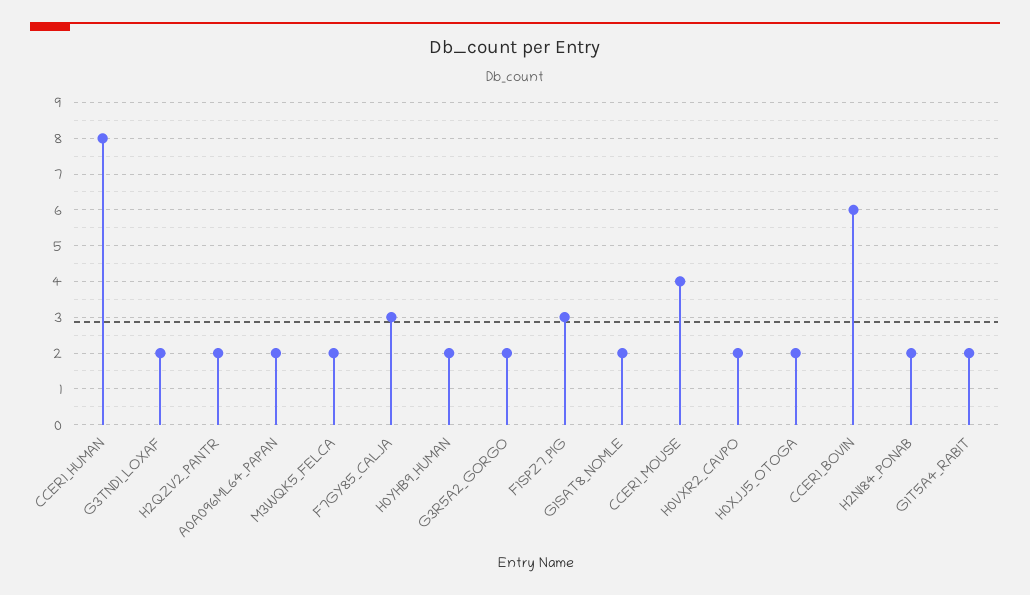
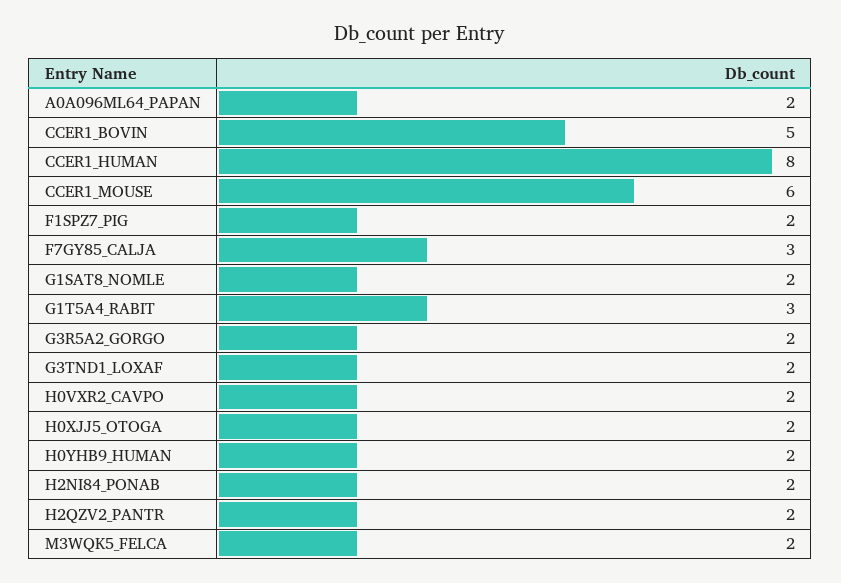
  {
    "CCER1_HUMAN": 8,
    "G3TND1_LOXAF": 2,
    "H2QZV2_PANTR": 2,
    "A0A096ML64_PAPAN": 2,
    "M3WQK5_FELCA": 2,
    "F7GY85_CALJA": 3,
    "H0YHB9_HUMAN": 2,
    "G3R5A2_GORGO": 2,
-   "F1SPZ7_PIG": 3,
+   "F1SPZ7_PIG": 2,
    "G1SAT8_NOMLE": 2,
-   "CCER1_MOUSE": 4,
+   "CCER1_MOUSE": 6,
    "H0VXR2_CAVPO": 2,
    "H0XJJ5_OTOGA": 2,
-   "CCER1_BOVIN": 6,
+   "CCER1_BOVIN": 5,
    "H2NI84_PONAB": 2,
-   "G1T5A4_RABIT": 2
+   "G1T5A4_RABIT": 3
  }

